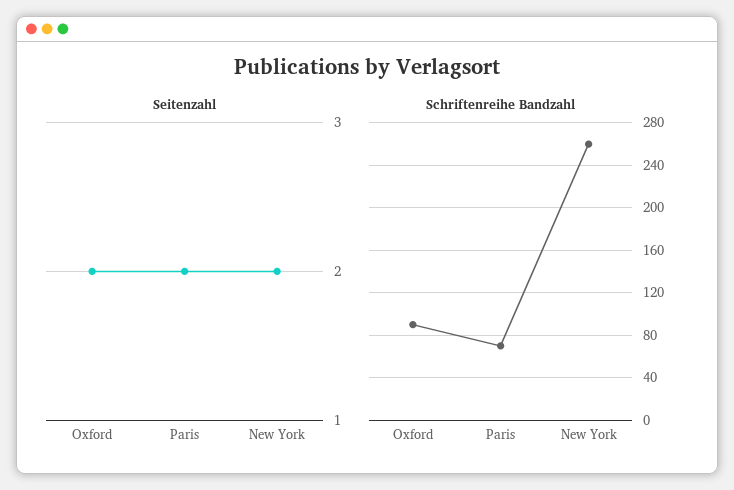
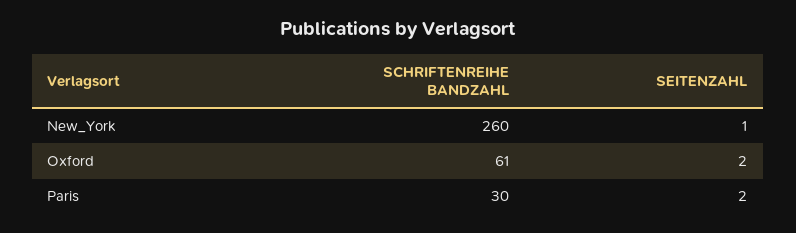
  {
    "Seitenzahl": {
      "Oxford": 2,
      "Paris": 2,
-     "New York": 2
+     "New York": 1
    },
    "Schriftenreihe Bandzahl": {
-     "Oxford": 90,
+     "Oxford": 61,
-     "Paris": 70,
+     "Paris": 30,
      "New York": 260
    }
  }

